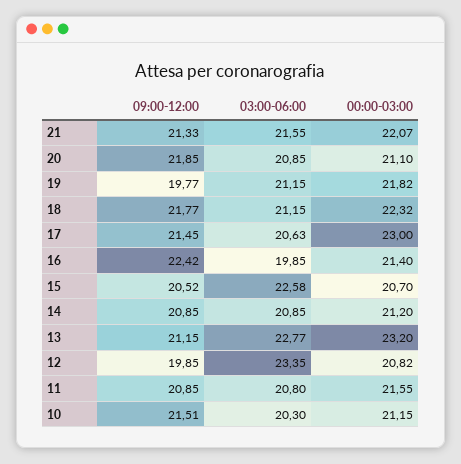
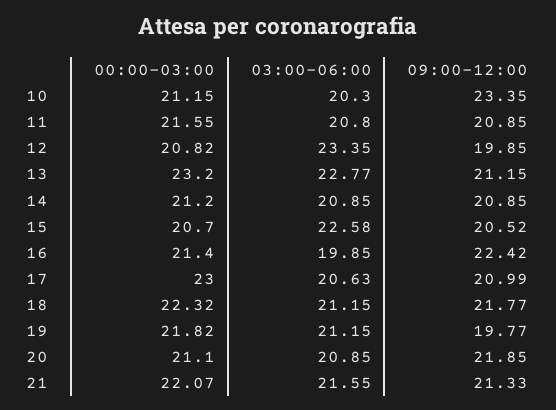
  {
    "09:00-12:00": {
      "21": 21.33,
      "20": 21.85,
      "19": 19.77,
      "18": 21.77,
-     "17": 21.45,
+     "17": 20.99,
      "16": 22.42,
      "15": 20.52,
      "14": 20.85,
      "13": 21.15,
      "12": 19.85,
      "11": 20.85,
-     "10": 21.51
+     "10": 23.35
    },
    "03:00-06:00": {
      "21": 21.55,
      "20": 20.85,
      "19": 21.15,
      "18": 21.15,
      "17": 20.63,
      "16": 19.85,
      "15": 22.58,
      "14": 20.85,
      "13": 22.77,
      "12": 23.35,
      "11": 20.8,
      "10": 20.3
    },
    "00:00-03:00": {
      "21": 22.07,
      "20": 21.1,
      "19": 21.82,
      "18": 22.32,
      "17": 23,
      "16": 21.4,
      "15": 20.7,
      "14": 21.2,
      "13": 23.2,
      "12": 20.82,
      "11": 21.55,
      "10": 21.15
    }
  }

